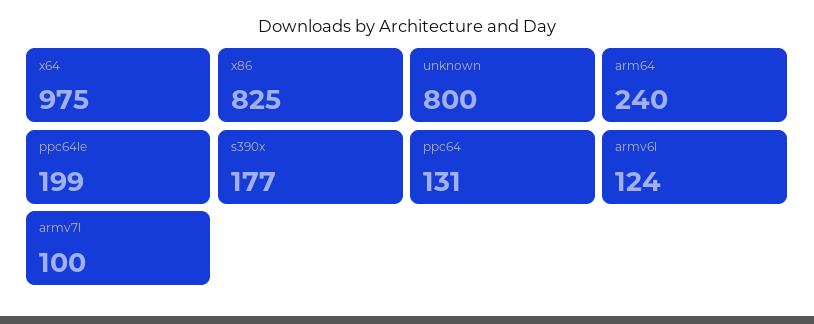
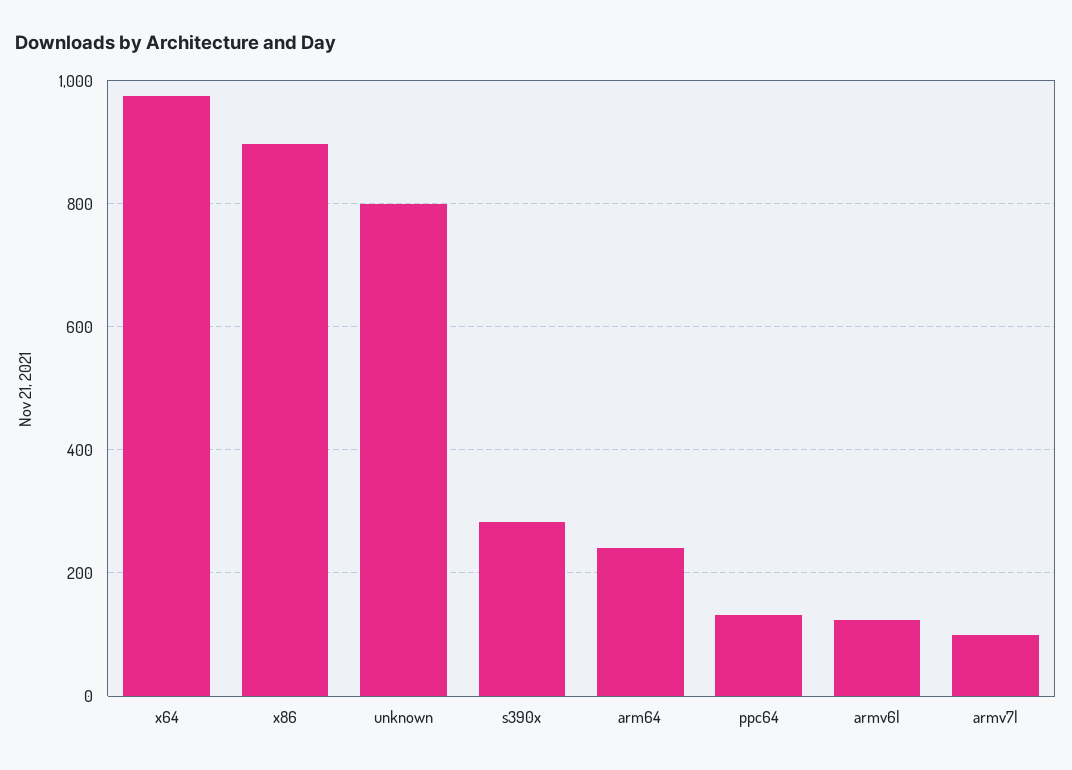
  {
    "x64": 975,
-   "x86": 825,
+   "x86": 900,
    "unknown": 800,
    "arm64": 240,
-   "ppc64le": 199,
-   "s390x": 177,
+   "s390x": 280,
    "ppc64": 131,
    "armv6l": 124,
    "armv7l": 100
  }

